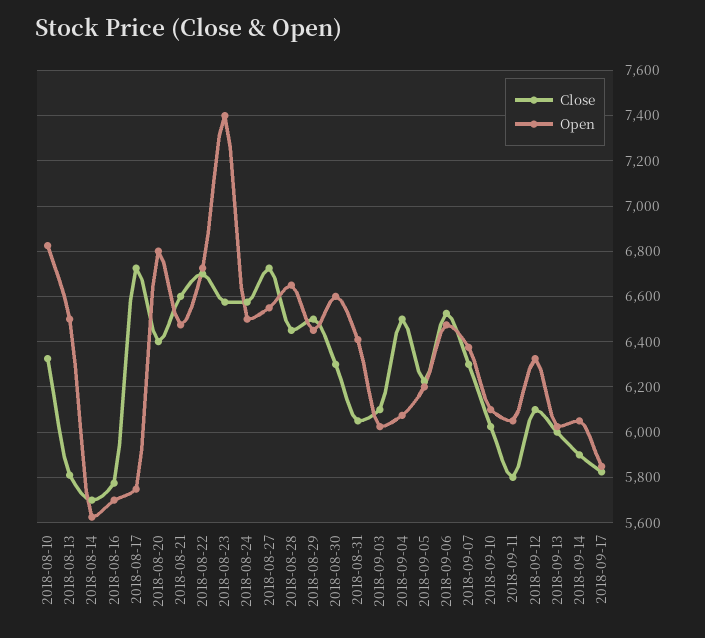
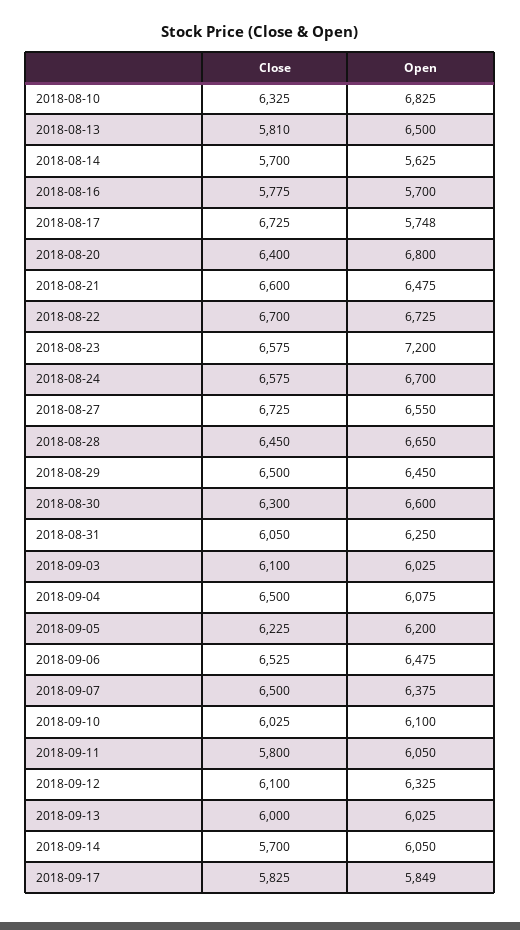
  {
    "Close": {
      "2018-08-10": 6325,
      "2018-08-13": 5810,
      "2018-08-14": 5700,
      "2018-08-16": 5775,
      "2018-08-17": 6725,
      "2018-08-20": 6400,
      "2018-08-21": 6600,
      "2018-08-22": 6700,
      "2018-08-23": 6575,
      "2018-08-24": 6575,
      "2018-08-27": 6725,
      "2018-08-28": 6450,
      "2018-08-29": 6500,
      "2018-08-30": 6300,
      "2018-08-31": 6050,
      "2018-09-03": 6100,
      "2018-09-04": 6500,
      "2018-09-05": 6225,
      "2018-09-06": 6525,
-     "2018-09-07": 6300,
+     "2018-09-07": 6500,
      "2018-09-10": 6025,
      "2018-09-11": 5800,
      "2018-09-12": 6100,
      "2018-09-13": 6000,
-     "2018-09-14": 5900,
+     "2018-09-14": 5700,
      "2018-09-17": 5825
    },
    "Open": {
      "2018-08-10": 6825,
      "2018-08-13": 6500,
      "2018-08-14": 5625,
      "2018-08-16": 5700,
      "2018-08-17": 5748,
      "2018-08-20": 6800,
      "2018-08-21": 6475,
      "2018-08-22": 6725,
-     "2018-08-23": 7400,
+     "2018-08-23": 7200,
-     "2018-08-24": 6500,
+     "2018-08-24": 6700,
      "2018-08-27": 6550,
      "2018-08-28": 6650,
      "2018-08-29": 6450,
      "2018-08-30": 6600,
-     "2018-08-31": 6400,
+     "2018-08-31": 6250,
      "2018-09-03": 6025,
      "2018-09-04": 6075,
      "2018-09-05": 6200,
      "2018-09-06": 6475,
      "2018-09-07": 6375,
      "2018-09-10": 6100,
      "2018-09-11": 6050,
      "2018-09-12": 6325,
      "2018-09-13": 6025,
      "2018-09-14": 6050,
      "2018-09-17": 5849
    }
  }

